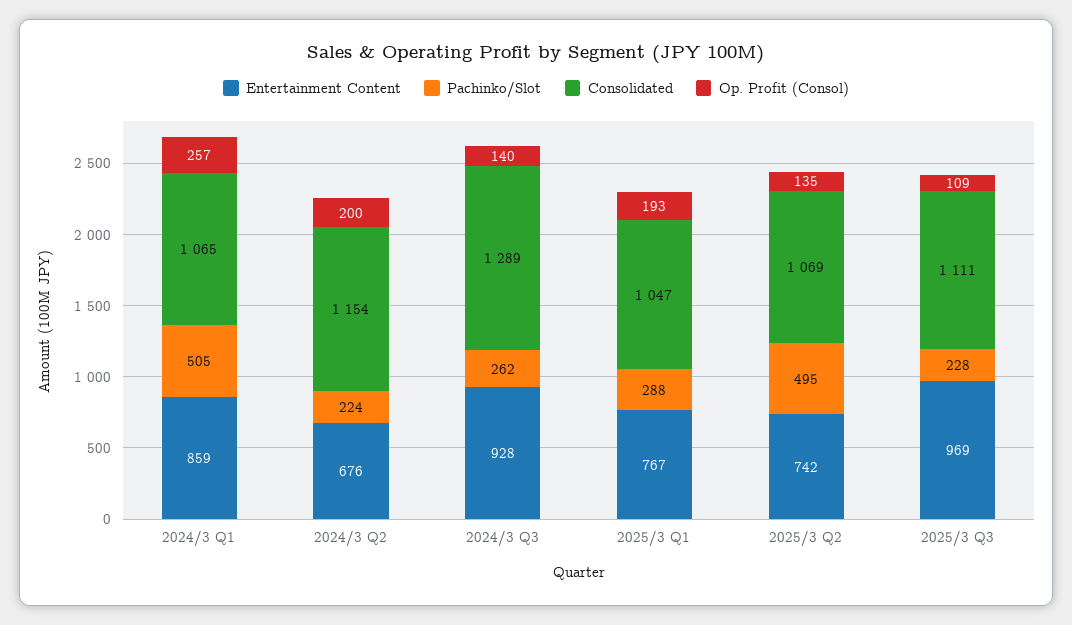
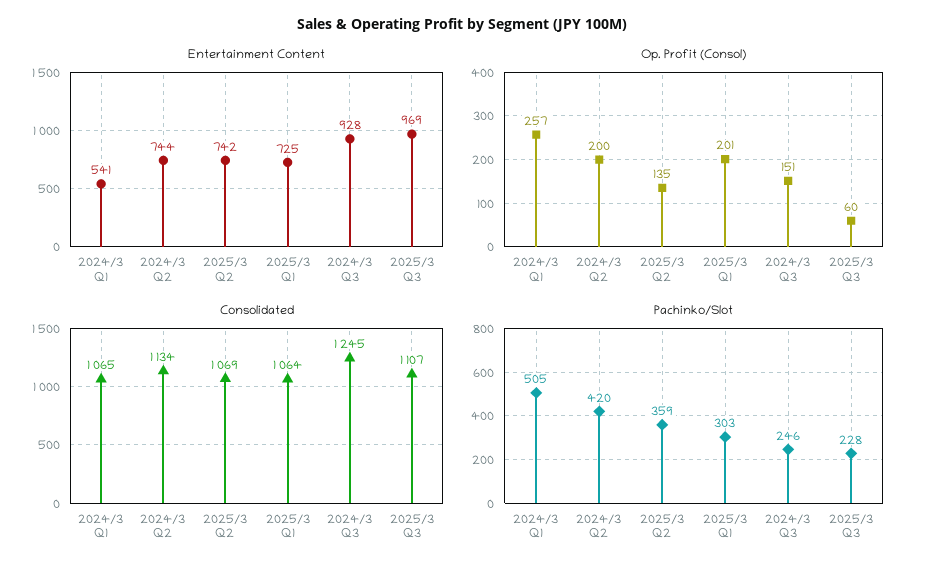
  {
    "Entertainment Content": {
-     "2024/3 Q1": 859,
+     "2024/3 Q1": 541,
-     "2024/3 Q2": 676,
+     "2024/3 Q2": 744,
      "2024/3 Q3": 928,
-     "2025/3 Q1": 767,
+     "2025/3 Q1": 725,
      "2025/3 Q2": 742,
      "2025/3 Q3": 969
    },
    "Pachinko/Slot": {
      "2024/3 Q1": 505,
-     "2024/3 Q2": 224,
+     "2024/3 Q2": 420,
-     "2024/3 Q3": 262,
+     "2024/3 Q3": 246,
-     "2025/3 Q1": 288,
+     "2025/3 Q1": 303,
-     "2025/3 Q2": 495,
+     "2025/3 Q2": 359,
      "2025/3 Q3": 228
    },
    "Consolidated": {
      "2024/3 Q1": 1065,
-     "2024/3 Q2": 1154,
+     "2024/3 Q2": 1134,
-     "2024/3 Q3": 1289,
+     "2024/3 Q3": 1245,
-     "2025/3 Q1": 1047,
+     "2025/3 Q1": 1064,
      "2025/3 Q2": 1069,
-     "2025/3 Q3": 1111
+     "2025/3 Q3": 1107
    },
    "Op. Profit (Consol)": {
      "2024/3 Q1": 257,
      "2024/3 Q2": 200,
-     "2024/3 Q3": 140,
+     "2024/3 Q3": 151,
-     "2025/3 Q1": 193,
+     "2025/3 Q1": 201,
      "2025/3 Q2": 135,
-     "2025/3 Q3": 109
+     "2025/3 Q3": 60
    }
  }

